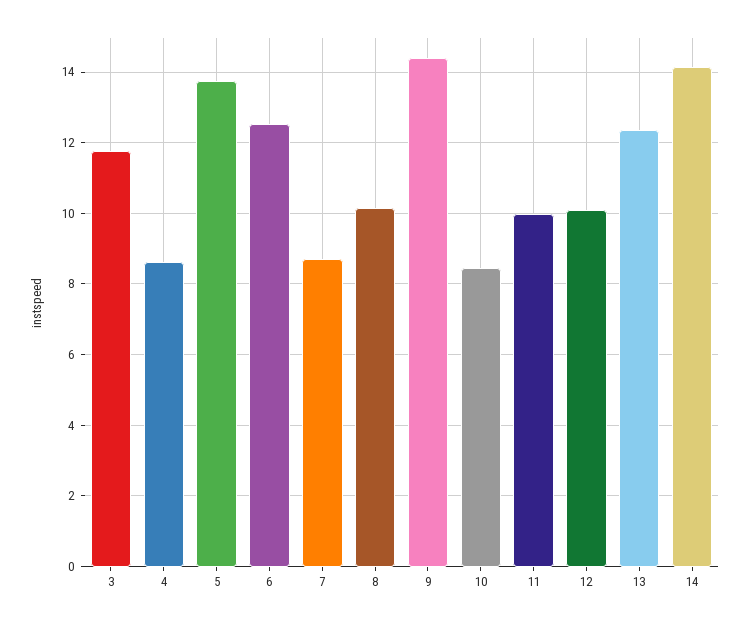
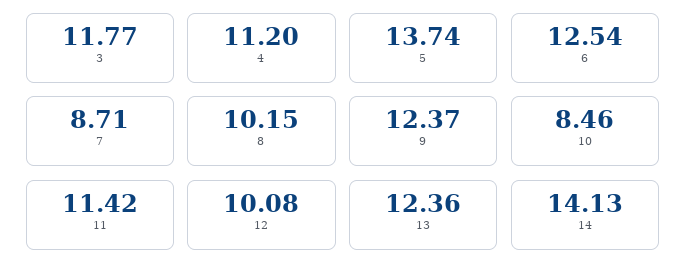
  {
    "3": 11.77,
-   "4": 8.6,
+   "4": 11.2,
    "5": 13.74,
    "6": 12.54,
    "7": 8.71,
    "8": 10.15,
-   "9": 14.4,
+   "9": 12.37,
    "10": 8.46,
-   "11": 10,
+   "11": 11.42,
    "12": 10.08,
    "13": 12.36,
    "14": 14.13
  }

